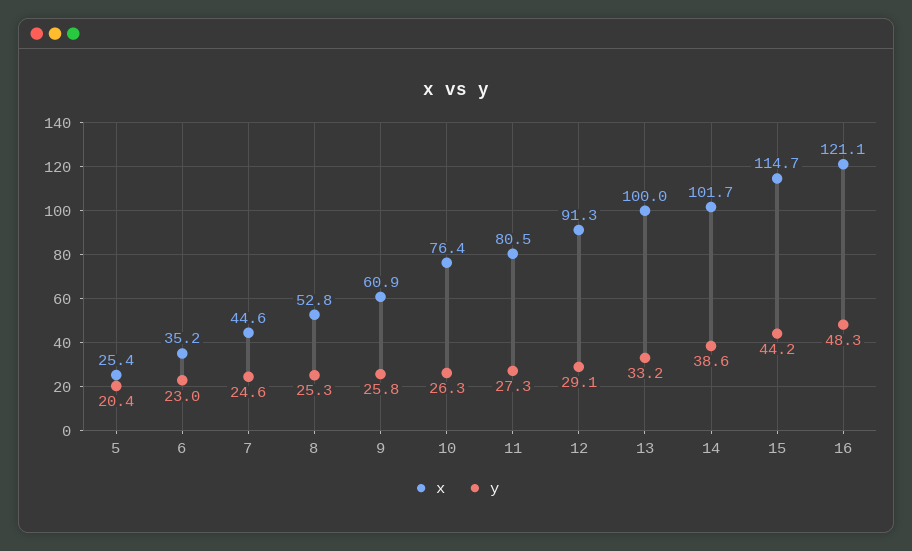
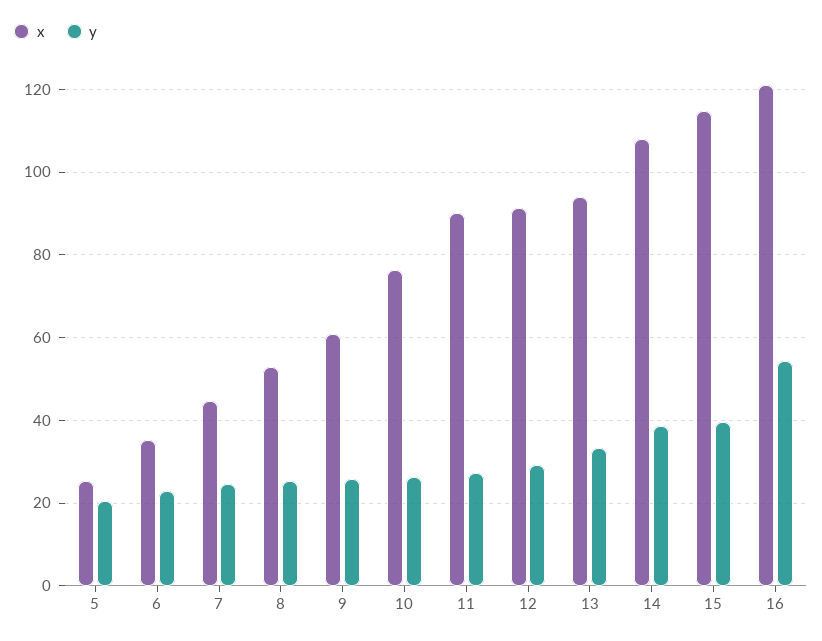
  {
    "x": {
      "5": 25.4,
      "6": 35.2,
      "7": 44.6,
      "8": 52.8,
      "9": 60.9,
      "10": 76.4,
-     "11": 80.5,
+     "11": 90,
      "12": 91.3,
-     "13": 100,
+     "13": 94,
-     "14": 101.7,
+     "14": 108,
      "15": 114.7,
      "16": 121.1
    },
    "y": {
      "5": 20.4,
      "6": 23,
      "7": 24.6,
      "8": 25.3,
      "9": 25.8,
      "10": 26.3,
      "11": 27.3,
      "12": 29.1,
      "13": 33.2,
      "14": 38.6,
-     "15": 44.2,
+     "15": 40,
-     "16": 48.3
+     "16": 54
    }
  }

